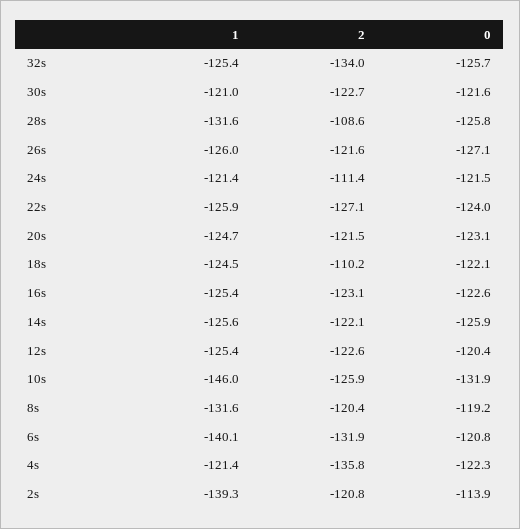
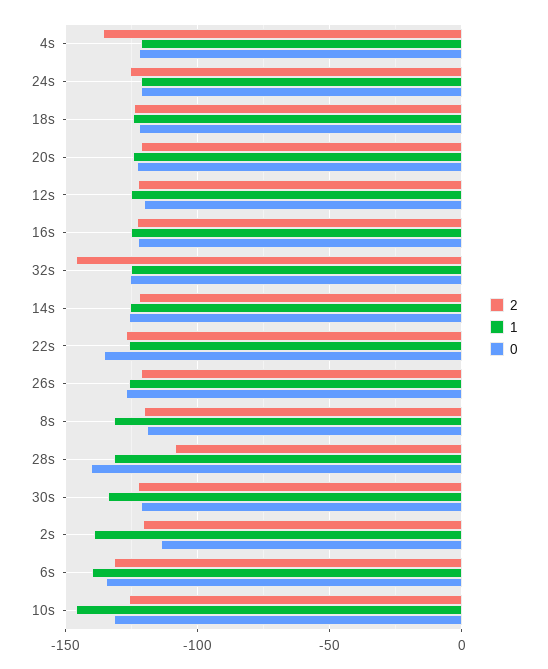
  {
    "1": {
      "32s": -125.4,
-     "30s": -121,
+     "30s": -135,
      "28s": -131.6,
      "26s": -126,
      "24s": -121.4,
      "22s": -125.9,
      "20s": -124.7,
      "18s": -124.5,
      "16s": -125.4,
      "14s": -125.6,
      "12s": -125.4,
      "10s": -146,
      "8s": -131.6,
      "6s": -140.1,
      "4s": -121.4,
      "2s": -139.3
    },
    "2": {
-     "32s": -134,
+     "32s": -145,
      "30s": -122.7,
      "28s": -108.6,
      "26s": -121.6,
-     "24s": -111.4,
+     "24s": -125,
      "22s": -127.1,
      "20s": -121.5,
-     "18s": -110.2,
+     "18s": -125,
      "16s": -123.1,
      "14s": -122.1,
      "12s": -122.6,
      "10s": -125.9,
      "8s": -120.4,
      "6s": -131.9,
      "4s": -135.8,
      "2s": -120.8
    },
    "0": {
      "32s": -125.7,
      "30s": -121.6,
-     "28s": -125.8,
+     "28s": -140,
      "26s": -127.1,
      "24s": -121.5,
-     "22s": -124,
+     "22s": -135,
      "20s": -123.1,
      "18s": -122.1,
      "16s": -122.6,
      "14s": -125.9,
      "12s": -120.4,
      "10s": -131.9,
      "8s": -119.2,
-     "6s": -120.8,
+     "6s": -135,
      "4s": -122.3,
      "2s": -113.9
    }
  }

